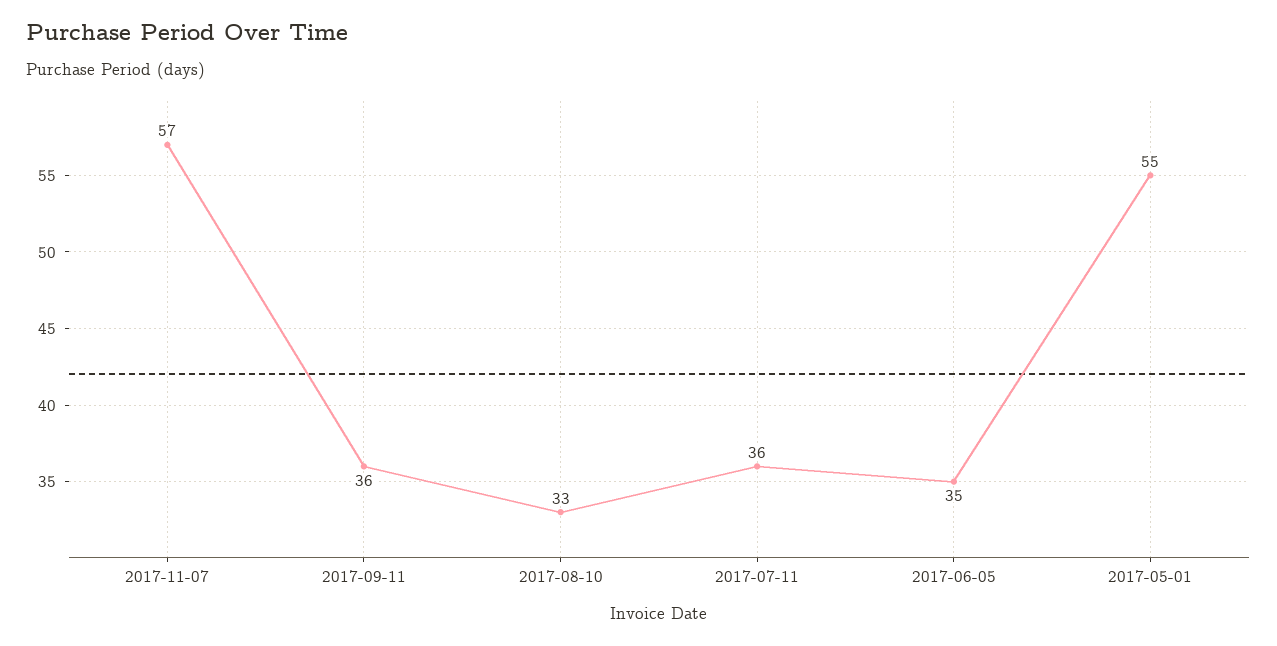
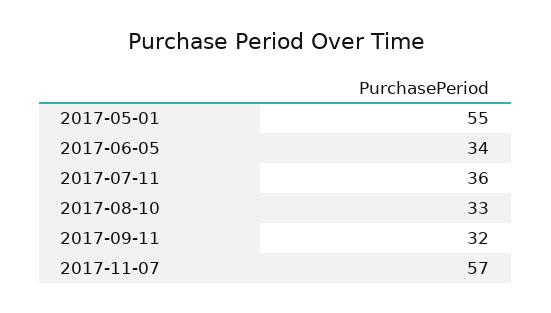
  {
    "2017-11-07": 57,
-   "2017-09-11": 36,
+   "2017-09-11": 32,
    "2017-08-10": 33,
    "2017-07-11": 36,
-   "2017-06-05": 35,
+   "2017-06-05": 34,
    "2017-05-01": 55
  }

